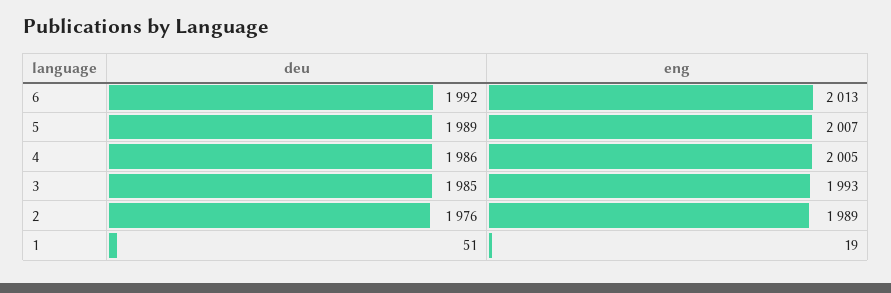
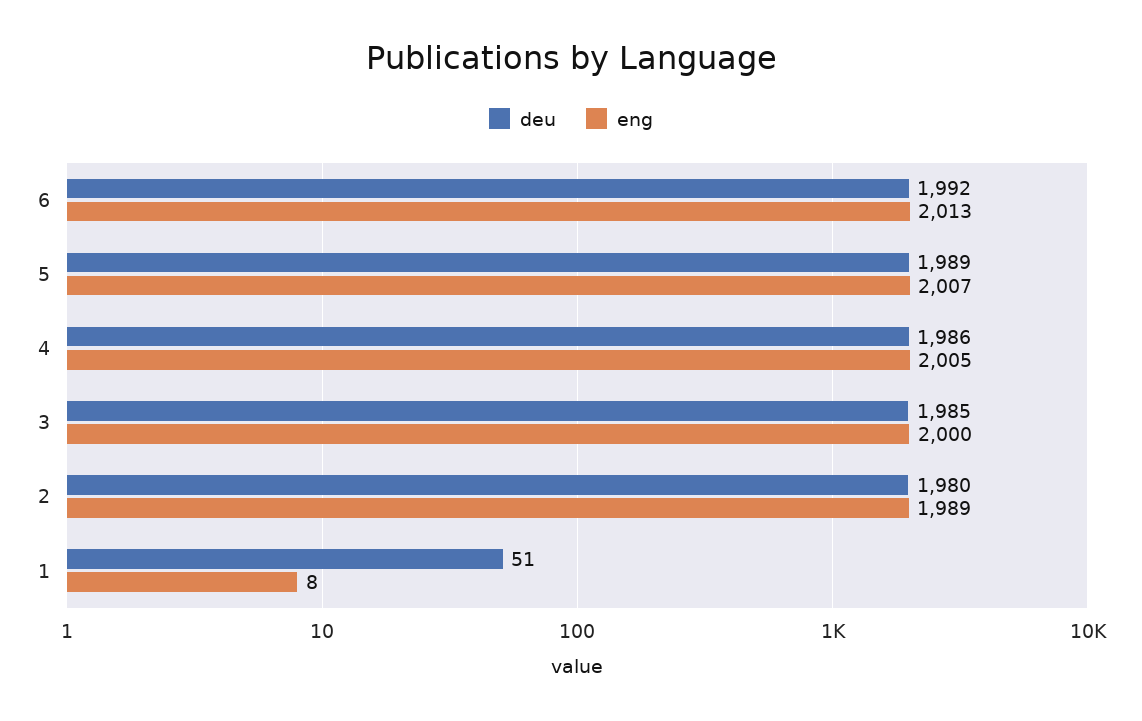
  {
    "deu": {
      "6": 1992,
      "5": 1989,
      "4": 1986,
      "3": 1985,
-     "2": 1976,
+     "2": 1980,
      "1": 51
    },
    "eng": {
      "6": 2013,
      "5": 2007,
      "4": 2005,
-     "3": 1993,
+     "3": 2000,
      "2": 1989,
-     "1": 19
+     "1": 8
    }
  }

